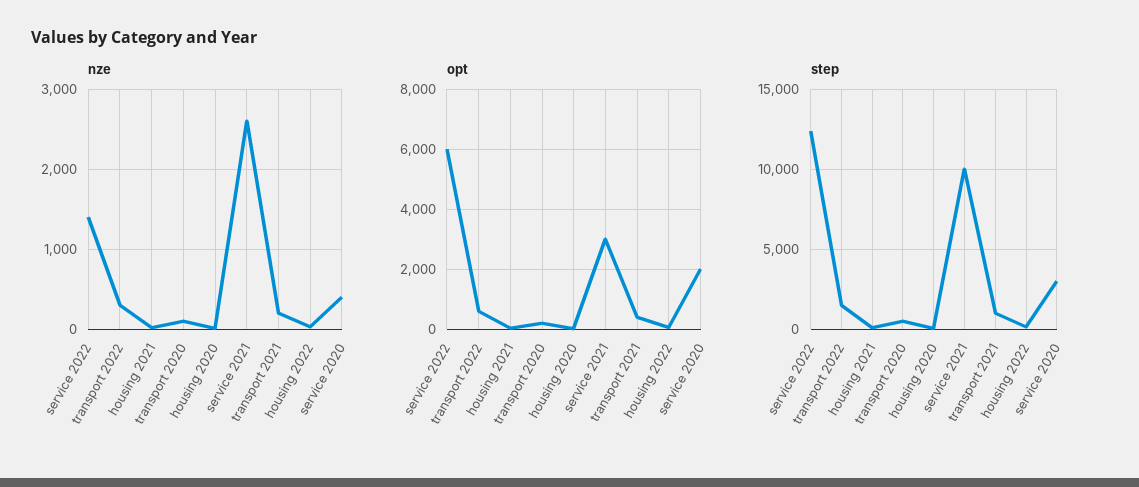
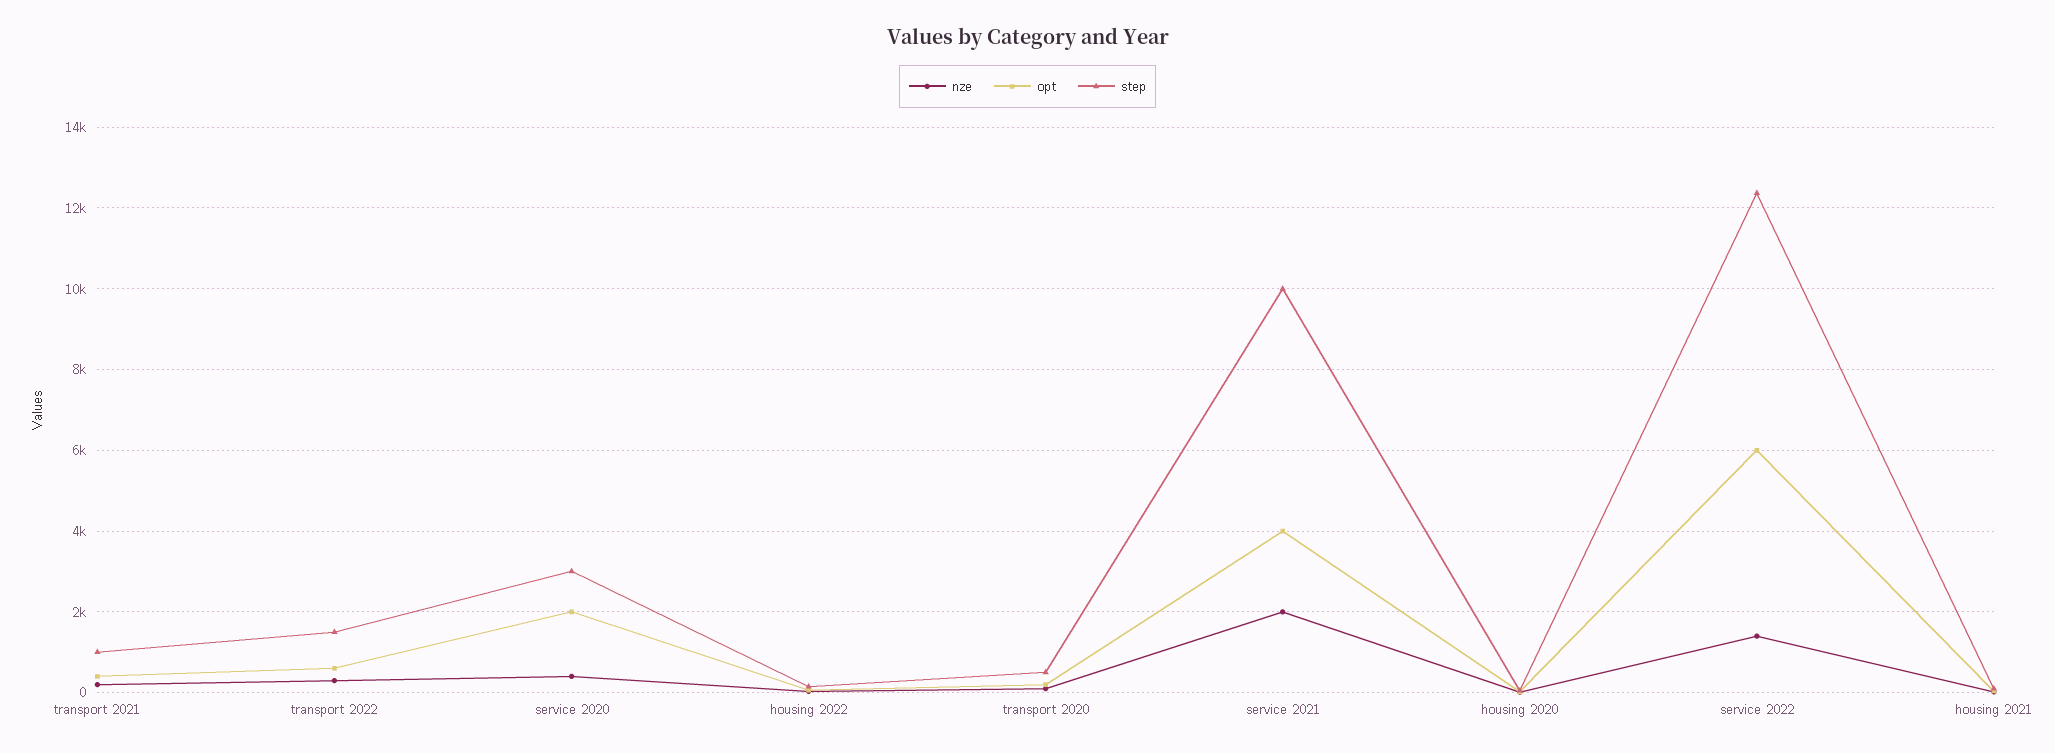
  {
    "nze": {
      "service 2022": 1400,
      "transport 2022": 300,
      "housing 2021": 0,
      "transport 2020": 100,
      "housing 2020": 0,
-     "service 2021": 2600,
+     "service 2021": 2000,
      "transport 2021": 200,
      "housing 2022": 0,
      "service 2020": 400
    },
    "opt": {
      "service 2022": 6000,
      "transport 2022": 600,
      "housing 2021": 0,
      "transport 2020": 200,
      "housing 2020": 0,
-     "service 2021": 3000,
+     "service 2021": 4000,
      "transport 2021": 400,
      "housing 2022": 0,
      "service 2020": 2000
    },
    "step": {
      "service 2022": 12400,
      "transport 2022": 1600,
      "housing 2021": 200,
      "transport 2020": 600,
      "housing 2020": 0,
      "service 2021": 10000,
      "transport 2021": 1000,
      "housing 2022": 200,
      "service 2020": 3000
    }
  }

